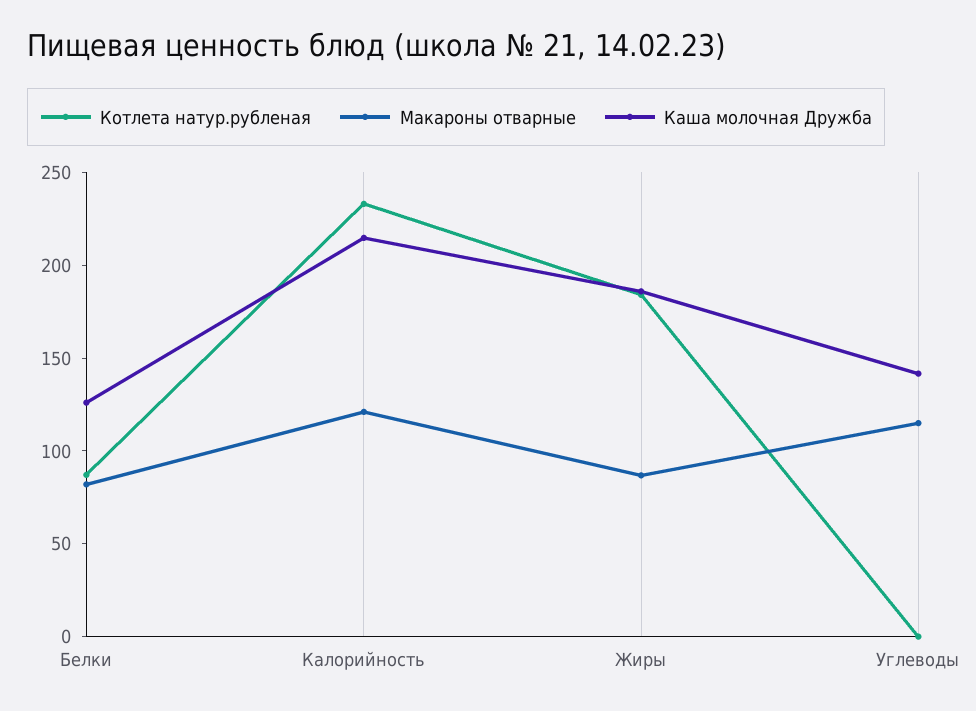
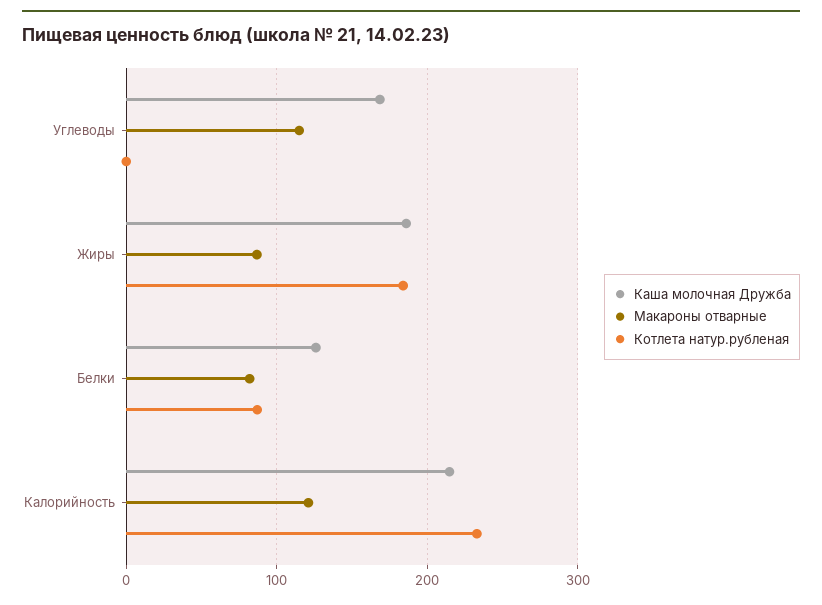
  {
    "Котлета натур.рубленая": {
      "Белки": 90,
      "Калорийность": 230,
      "Жиры": 180,
      "Углеводы": 0
    },
    "Макароны отварные": {
      "Белки": 80,
      "Калорийность": 120,
      "Жиры": 90,
      "Углеводы": 120
    },
    "Каша молочная Дружба": {
      "Белки": 130,
      "Калорийность": 210,
      "Жиры": 190,
-     "Углеводы": 140
+     "Углеводы": 170
    }
  }

